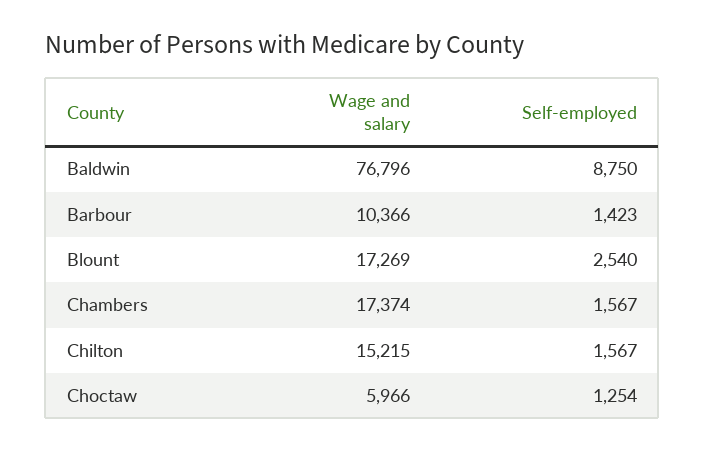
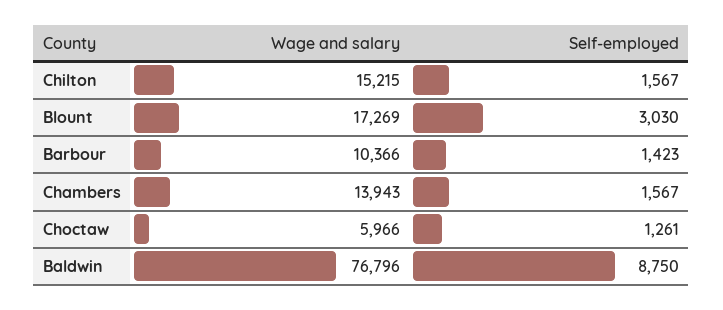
  {
    "Wage and salary": {
      "Baldwin": 76796,
      "Barbour": 10366,
      "Blount": 17269,
-     "Chambers": 17374,
+     "Chambers": 13943,
      "Chilton": 15215,
      "Choctaw": 5966
    },
    "Self-employed": {
      "Baldwin": 8750,
      "Barbour": 1423,
-     "Blount": 2540,
+     "Blount": 3030,
      "Chambers": 1567,
      "Chilton": 1567,
-     "Choctaw": 1254
+     "Choctaw": 1261
    }
  }

